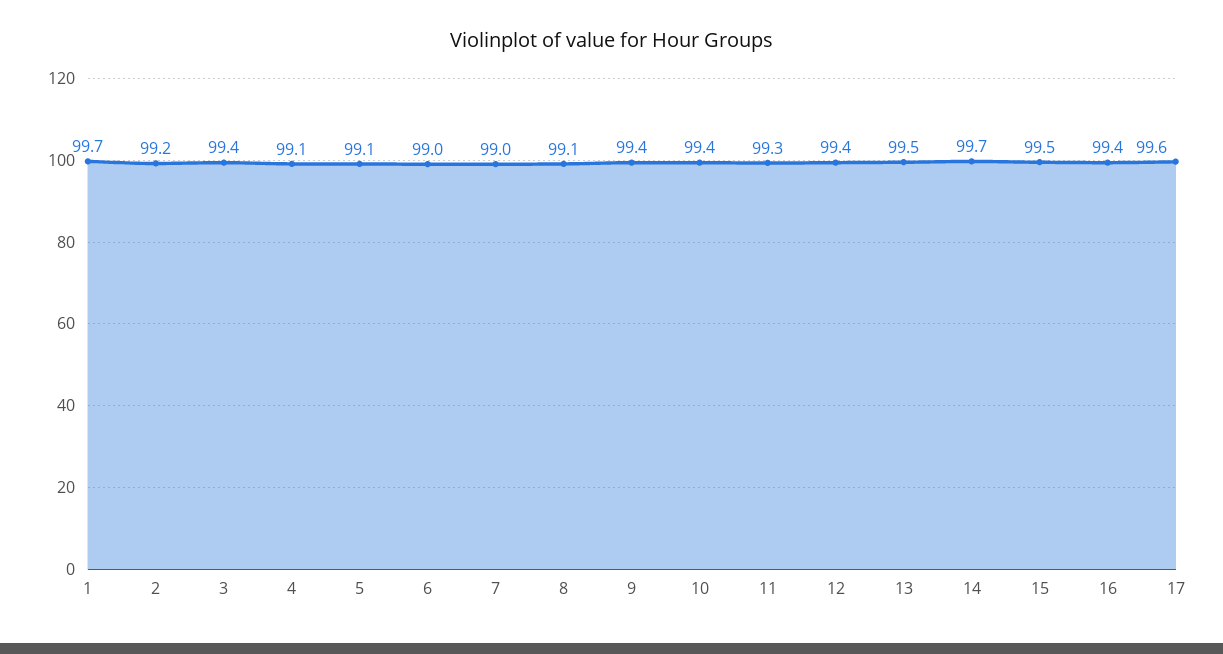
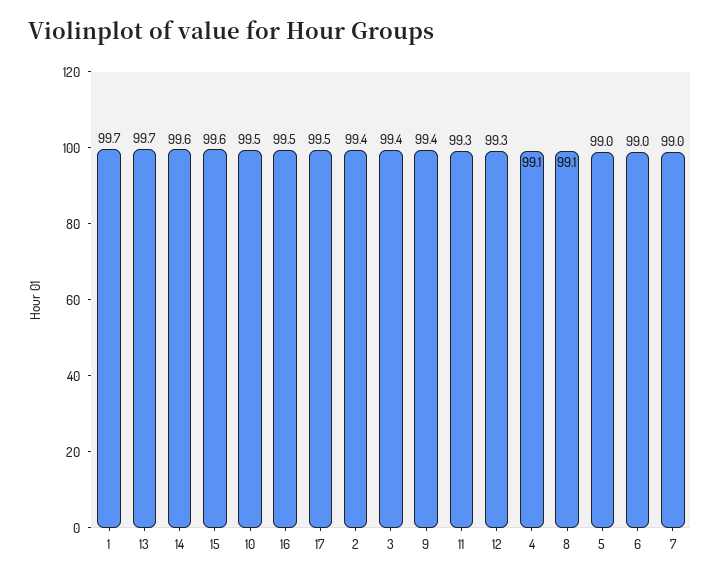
  {
    "1": 99.7,
-   "2": 99.2,
+   "2": 99.4,
    "3": 99.4,
    "4": 99.1,
-   "5": 99.1,
+   "5": 99,
    "6": 99,
    "7": 99,
    "8": 99.1,
    "9": 99.4,
-   "10": 99.4,
+   "10": 99.5,
    "11": 99.3,
-   "12": 99.4,
+   "12": 99.3,
-   "13": 99.5,
+   "13": 99.7,
-   "14": 99.7,
+   "14": 99.6,
-   "15": 99.5,
+   "15": 99.6,
-   "16": 99.4,
+   "16": 99.5,
-   "17": 99.6
+   "17": 99.5
  }

